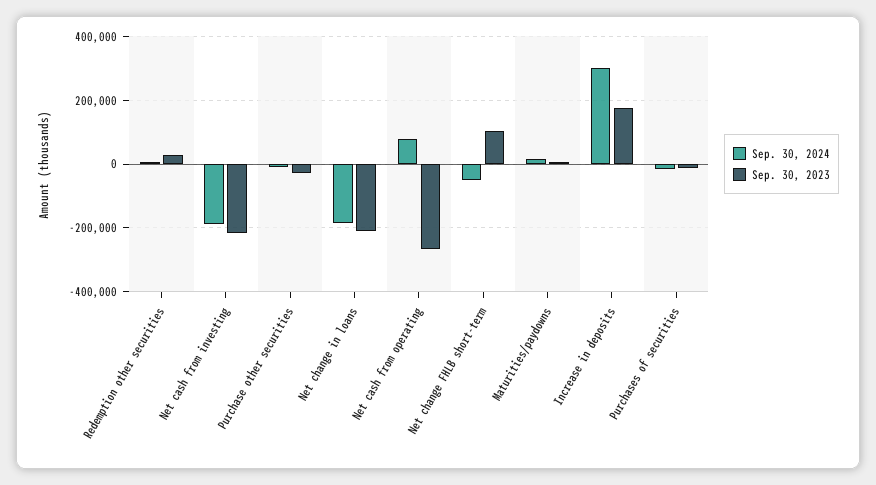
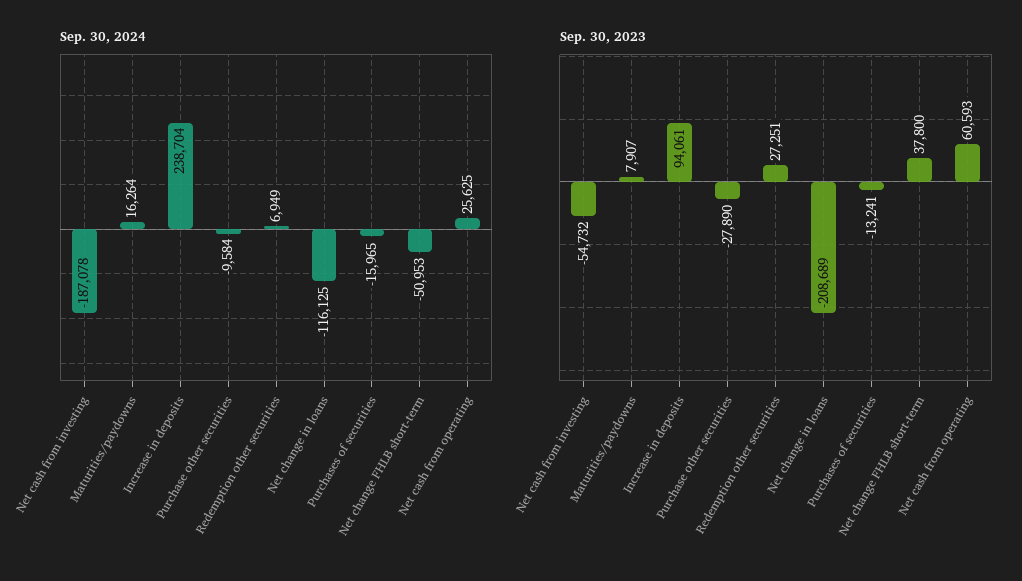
  {
    "Sep. 30, 2024": {
      "Redemption other securities": 6949,
      "Net cash from investing": -187078,
      "Purchase other securities": -9584,
-     "Net change in loans": -180000,
+     "Net change in loans": -116125,
-     "Net cash from operating": 80000,
+     "Net cash from operating": 25625,
      "Net change FHLB short-term": -50953,
      "Maturities/paydowns": 16264,
-     "Increase in deposits": 300000,
+     "Increase in deposits": 238704,
      "Purchases of securities": -15965
    },
    "Sep. 30, 2023": {
      "Redemption other securities": 27251,
-     "Net cash from investing": -220000,
+     "Net cash from investing": -54732,
      "Purchase other securities": -27890,
      "Net change in loans": -208689,
-     "Net cash from operating": -260000,
+     "Net cash from operating": 60593,
-     "Net change FHLB short-term": 100000,
+     "Net change FHLB short-term": 37800,
      "Maturities/paydowns": 7907,
-     "Increase in deposits": 180000,
+     "Increase in deposits": 94061,
      "Purchases of securities": -13241
    }
  }

